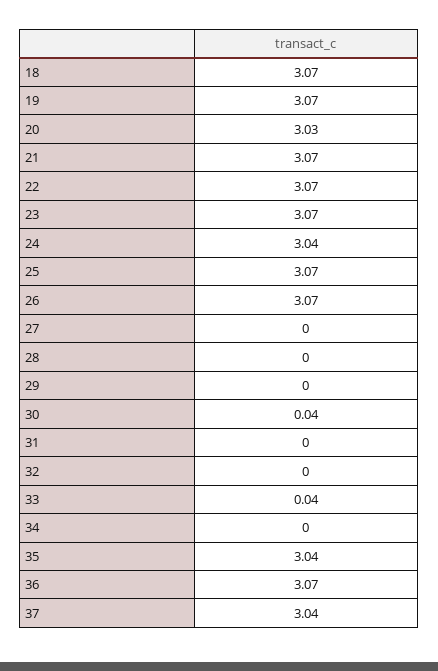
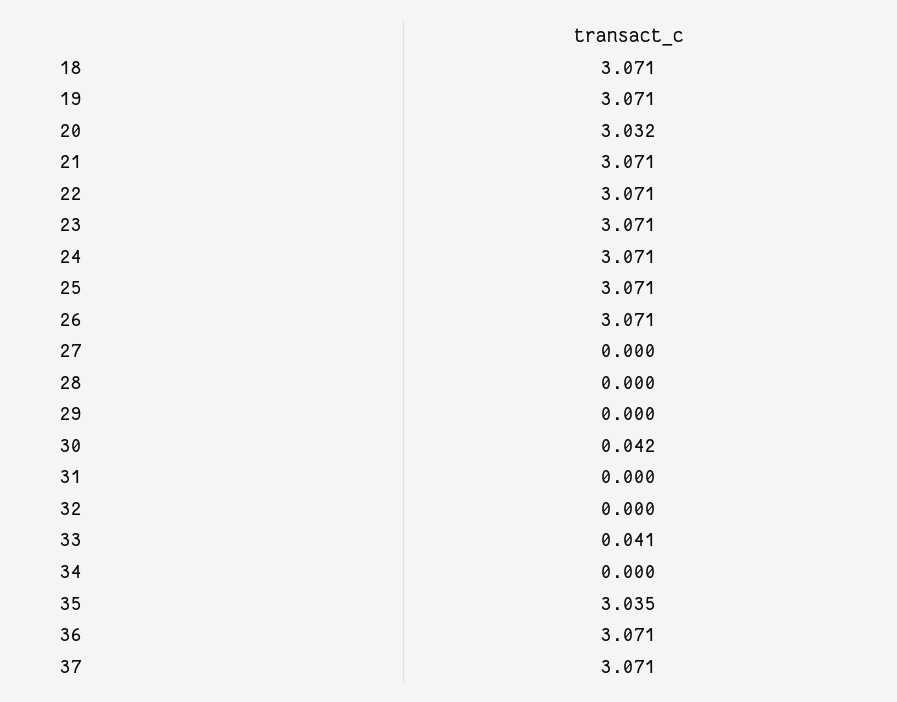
  {
    "18": 3.071,
    "19": 3.071,
    "20": 3.032,
    "21": 3.071,
    "22": 3.071,
    "23": 3.071,
-   "24": 3.04,
+   "24": 3.071,
    "25": 3.071,
    "26": 3.071,
    "27": 0,
    "28": 0,
    "29": 0,
    "30": 0.042,
    "31": 0,
    "32": 0,
    "33": 0.041,
    "34": 0,
    "35": 3.035,
    "36": 3.071,
-   "37": 3.04
+   "37": 3.071
  }

